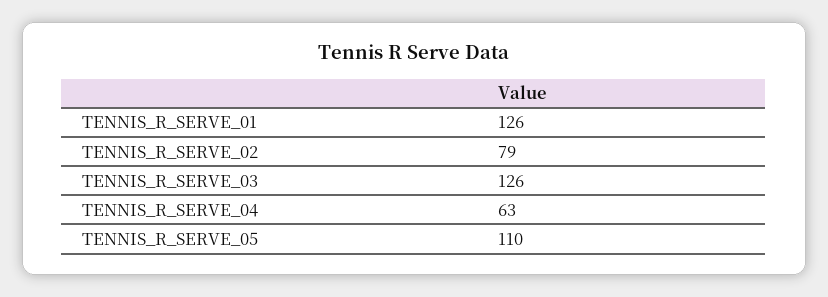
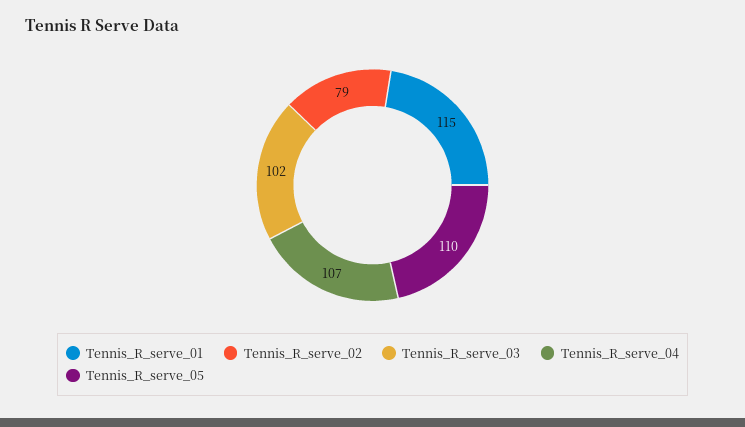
  {
-   "TENNIS_R_SERVE_01": 126,
+   "TENNIS_R_SERVE_01": 115,
    "TENNIS_R_SERVE_02": 79,
-   "TENNIS_R_SERVE_03": 126,
+   "TENNIS_R_SERVE_03": 102,
-   "TENNIS_R_SERVE_04": 63,
+   "TENNIS_R_SERVE_04": 107,
    "TENNIS_R_SERVE_05": 110
  }

